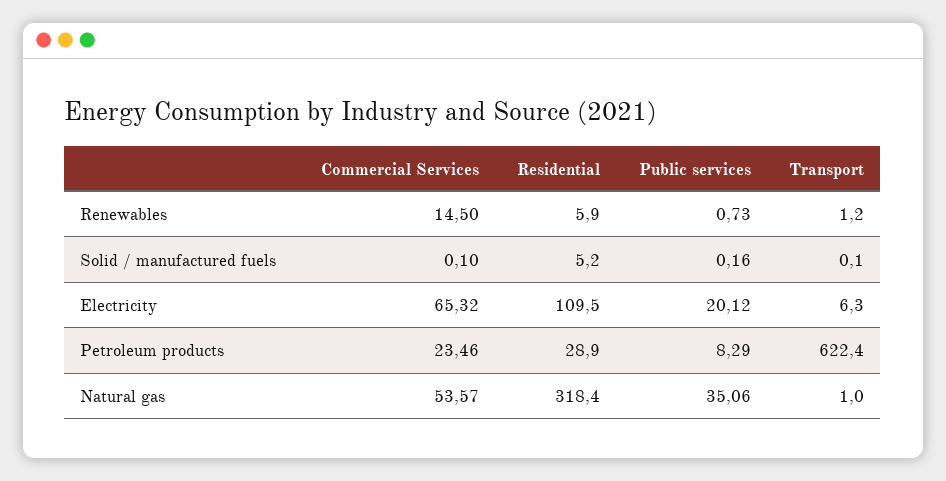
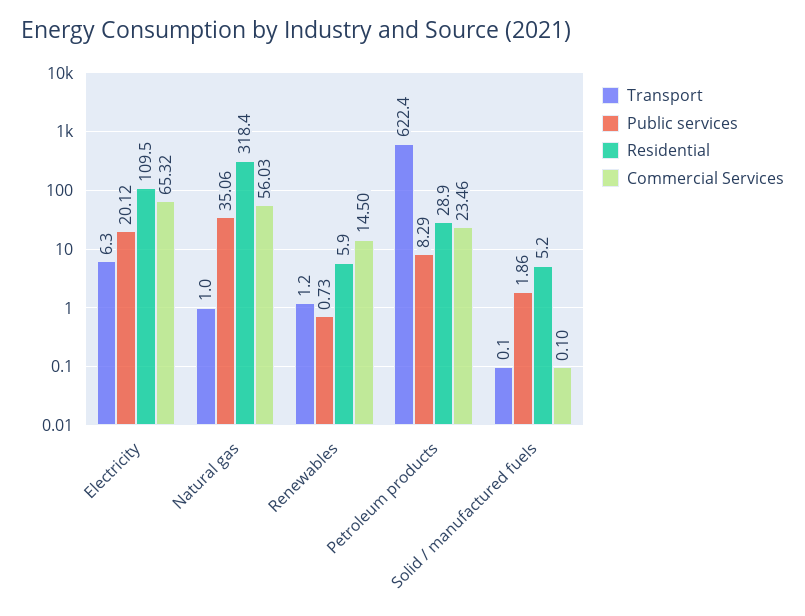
  {
    "Commercial Services": {
      "Renewables": 14.5,
      "Solid / manufactured fuels": 0.1,
      "Electricity": 65.32,
      "Petroleum products": 23.46,
-     "Natural gas": 53.57
+     "Natural gas": 56.03
    },
    "Residential": {
      "Renewables": 5.9,
      "Solid / manufactured fuels": 5.2,
      "Electricity": 109.5,
      "Petroleum products": 28.9,
      "Natural gas": 318.4
    },
    "Public services": {
      "Renewables": 0.73,
-     "Solid / manufactured fuels": 0.16,
+     "Solid / manufactured fuels": 1.86,
      "Electricity": 20.12,
      "Petroleum products": 8.29,
      "Natural gas": 35.06
    },
    "Transport": {
      "Renewables": 1.2,
      "Solid / manufactured fuels": 0.1,
      "Electricity": 6.3,
      "Petroleum products": 622.4,
      "Natural gas": 1
    }
  }

